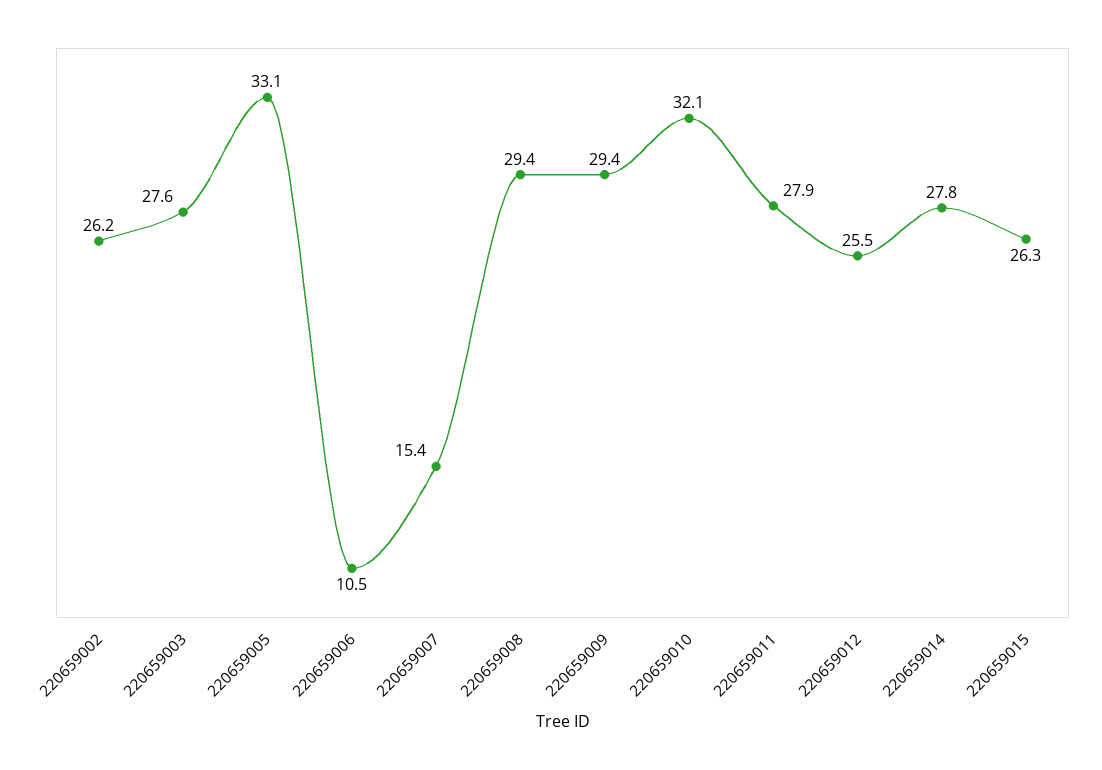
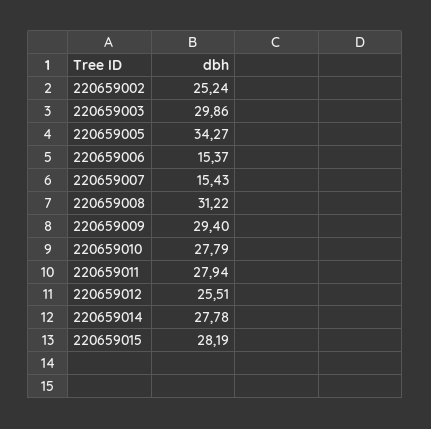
  {
-   "220659002": 26.2,
+   "220659002": 25.24,
-   "220659003": 27.6,
+   "220659003": 29.86,
-   "220659005": 33.1,
+   "220659005": 34.27,
-   "220659006": 10.5,
+   "220659006": 15.37,
    "220659007": 15.43,
-   "220659008": 29.4,
+   "220659008": 31.22,
    "220659009": 29.4,
-   "220659010": 32.1,
+   "220659010": 27.79,
    "220659011": 27.94,
    "220659012": 25.51,
    "220659014": 27.78,
-   "220659015": 26.3
+   "220659015": 28.19
  }

